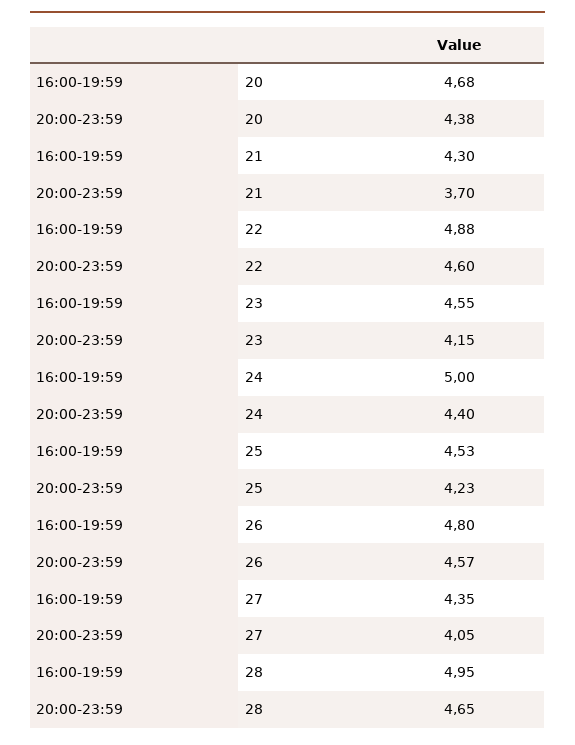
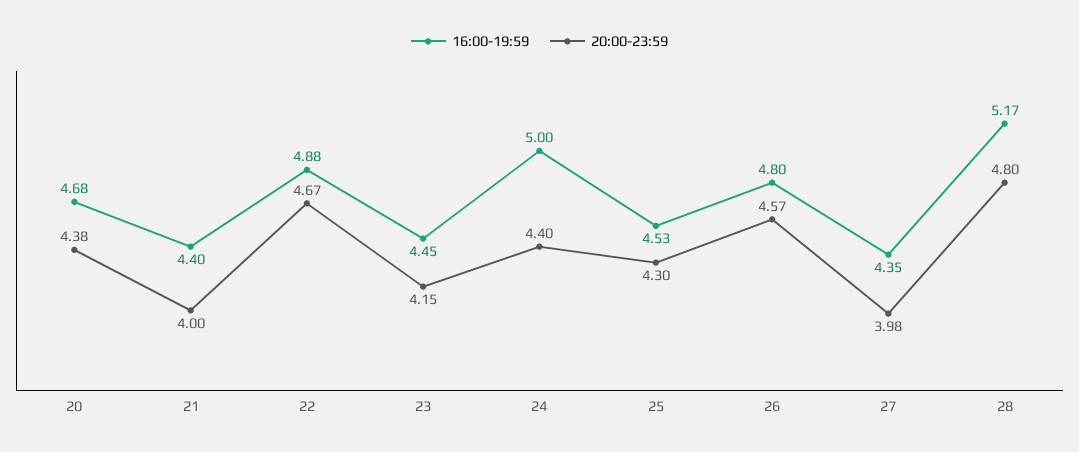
  {
    "16:00-19:59": {
      "20": 4.68,
-     "21": 4.3,
+     "21": 4.4,
      "22": 4.88,
-     "23": 4.55,
+     "23": 4.45,
      "24": 5,
      "25": 4.53,
      "26": 4.8,
      "27": 4.35,
-     "28": 4.95
+     "28": 5.17
    },
    "20:00-23:59": {
      "20": 4.38,
-     "21": 3.7,
+     "21": 4,
-     "22": 4.6,
+     "22": 4.67,
      "23": 4.15,
      "24": 4.4,
-     "25": 4.23,
+     "25": 4.3,
      "26": 4.57,
-     "27": 4.05,
+     "27": 3.98,
-     "28": 4.65
+     "28": 4.8
    }
  }

